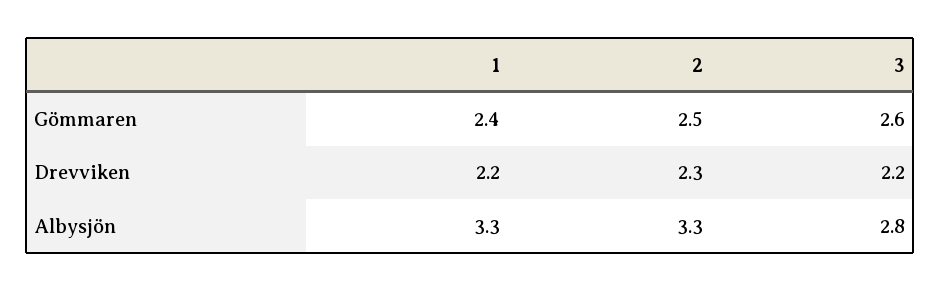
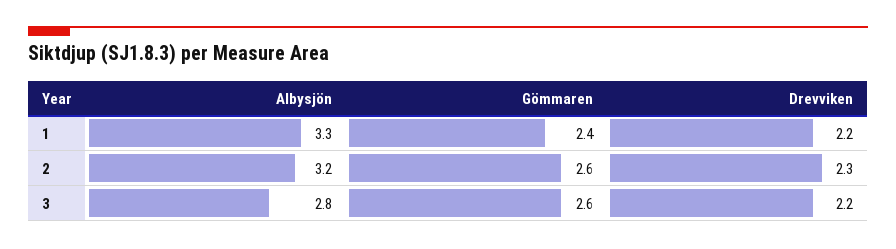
  {
    "1": {
      "Gömmaren": 2.4,
      "Drevviken": 2.2,
      "Albysjön": 3.3
    },
    "2": {
-     "Gömmaren": 2.5,
+     "Gömmaren": 2.6,
      "Drevviken": 2.3,
-     "Albysjön": 3.3
+     "Albysjön": 3.2
    },
    "3": {
      "Gömmaren": 2.6,
      "Drevviken": 2.2,
      "Albysjön": 2.8
    }
  }

